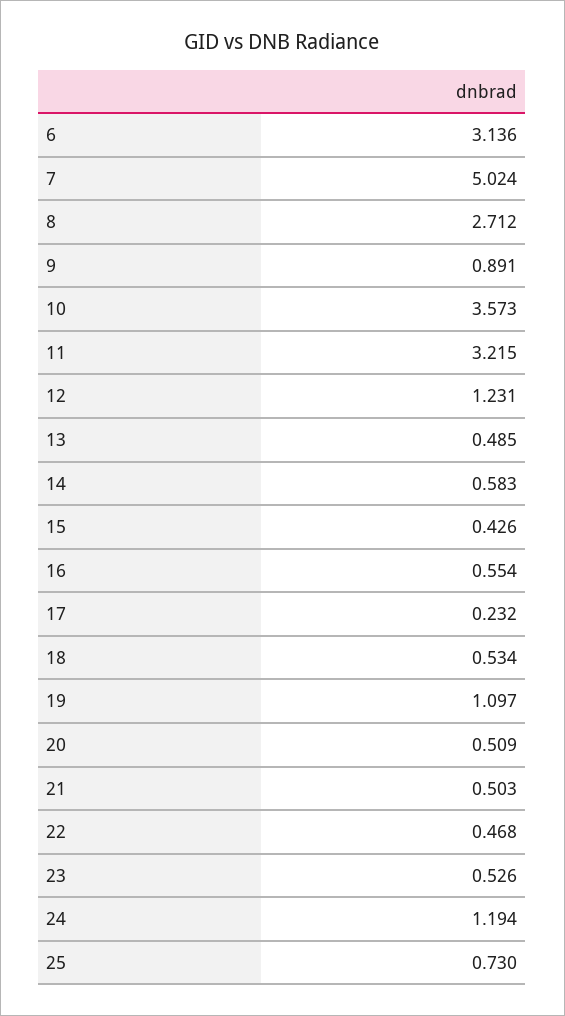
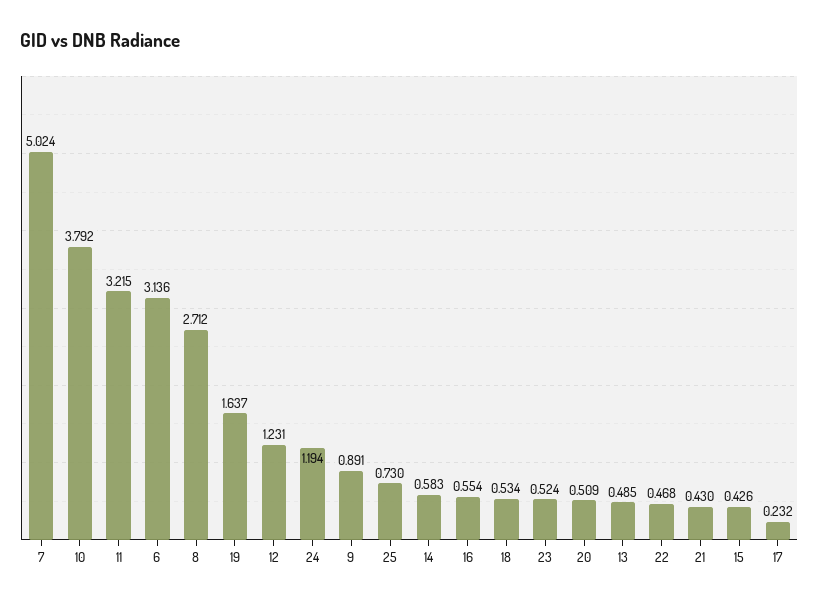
  {
    "6": 3.136,
    "7": 5.024,
    "8": 2.712,
    "9": 0.891,
-   "10": 3.573,
+   "10": 3.792,
    "11": 3.215,
    "12": 1.231,
    "13": 0.485,
    "14": 0.583,
    "15": 0.426,
    "16": 0.554,
    "17": 0.232,
    "18": 0.534,
-   "19": 1.097,
+   "19": 1.637,
    "20": 0.509,
-   "21": 0.503,
+   "21": 0.43,
    "22": 0.468,
-   "23": 0.526,
+   "23": 0.524,
    "24": 1.194,
    "25": 0.73
  }

